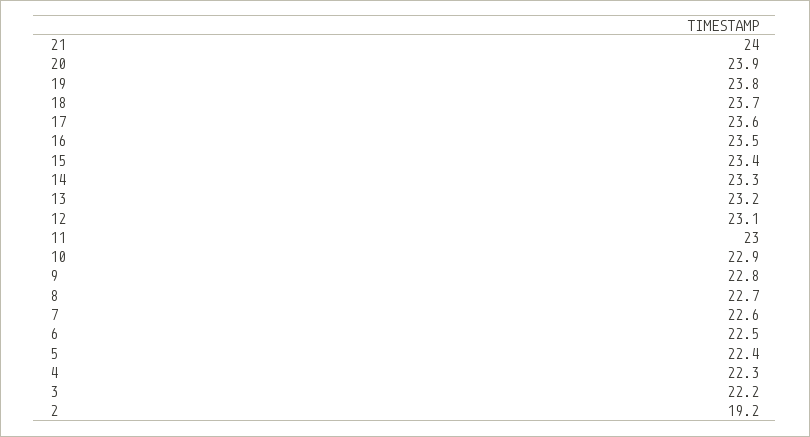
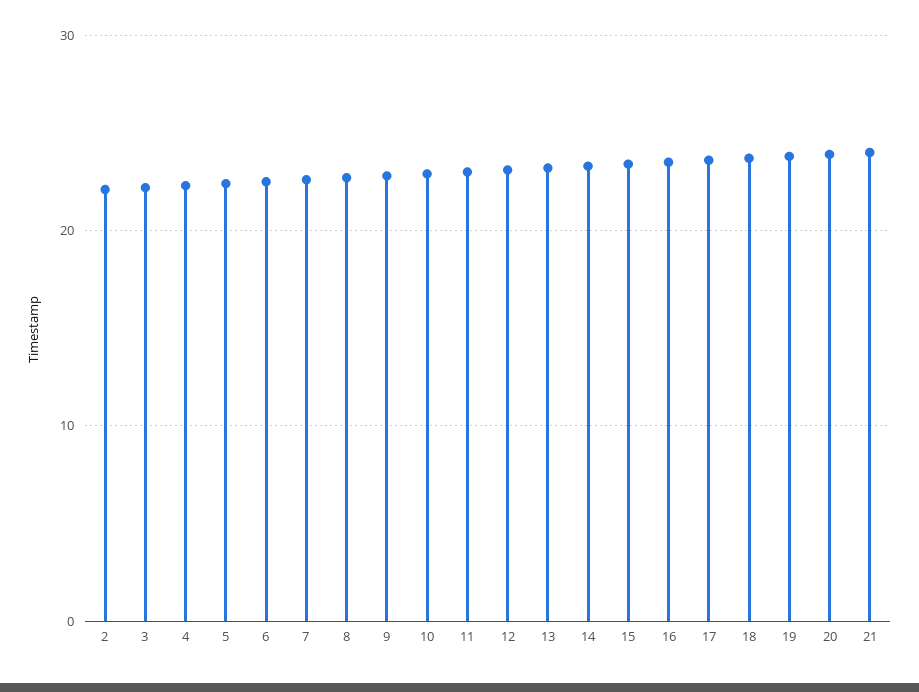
  {
    "21": 24,
    "20": 23.9,
    "19": 23.8,
    "18": 23.7,
    "17": 23.6,
    "16": 23.5,
    "15": 23.4,
    "14": 23.3,
    "13": 23.2,
    "12": 23.1,
    "11": 23,
    "10": 22.9,
    "9": 22.8,
    "8": 22.7,
    "7": 22.6,
    "6": 22.5,
    "5": 22.4,
    "4": 22.3,
    "3": 22.2,
-   "2": 19.2
+   "2": 22
  }

